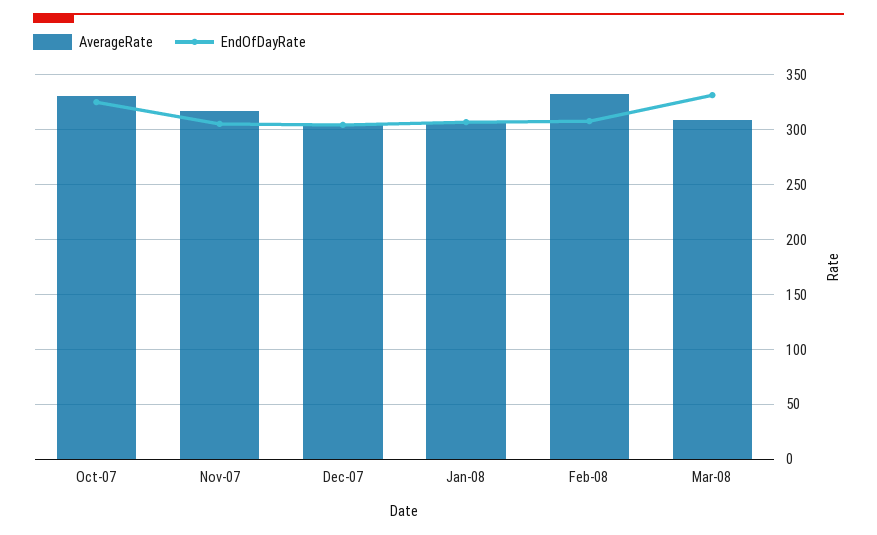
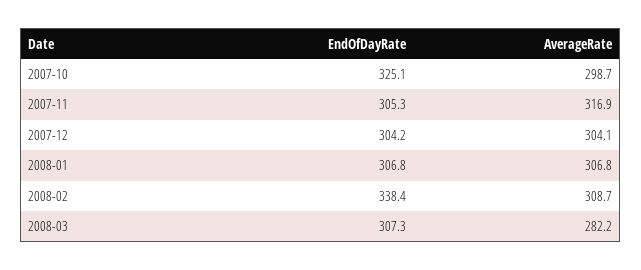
  {
    "AverageRate": {
-     "Oct-07": 330,
+     "Oct-07": 298.7,
      "Nov-07": 316.9,
      "Dec-07": 304.1,
      "Jan-08": 306.8,
-     "Feb-08": 330,
+     "Feb-08": 308.7,
-     "Mar-08": 310
+     "Mar-08": 282.2
    },
    "EndOfDayRate": {
      "Oct-07": 325.1,
      "Nov-07": 305.3,
      "Dec-07": 304.2,
      "Jan-08": 306.8,
-     "Feb-08": 310,
+     "Feb-08": 338.4,
-     "Mar-08": 330
+     "Mar-08": 307.3
    }
  }

